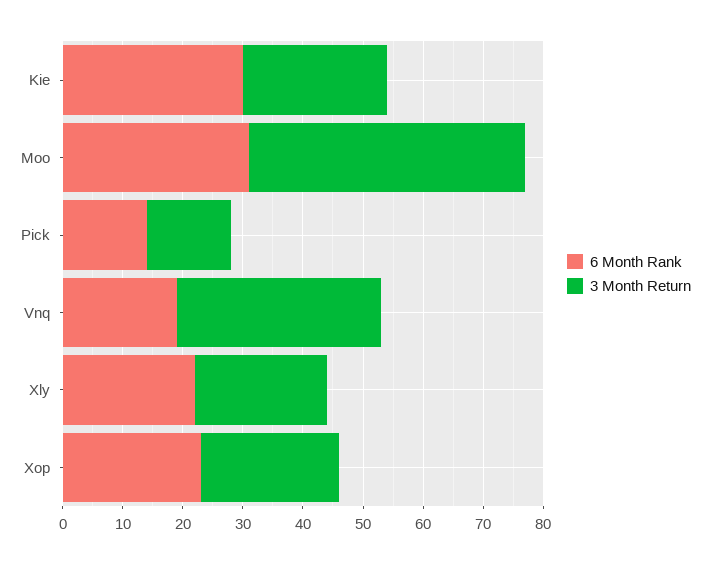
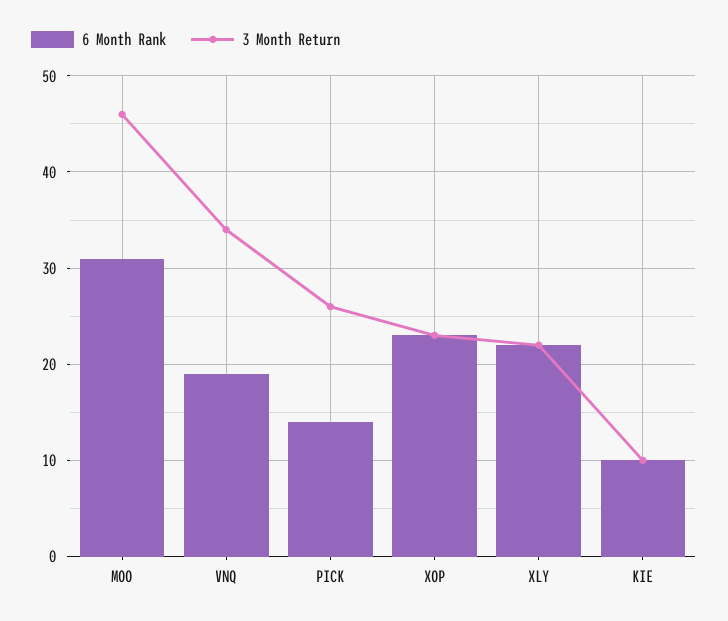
  {
    "6 Month Rank": {
-     "Kie": 30,
+     "Kie": 10,
      "Moo": 31,
      "Pick": 14,
      "Vnq": 19,
      "Xly": 22,
      "Xop": 23
    },
    "3 Month Return": {
-     "Kie": 25,
+     "Kie": 10,
      "Moo": 46,
-     "Pick": 15,
+     "Pick": 26,
      "Vnq": 34,
      "Xly": 22,
      "Xop": 23
    }
  }

